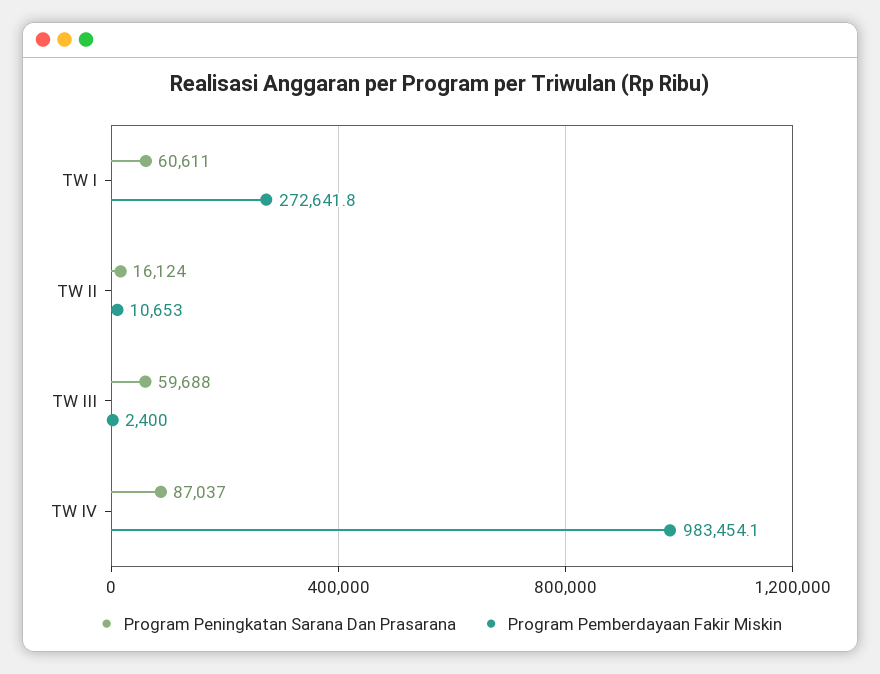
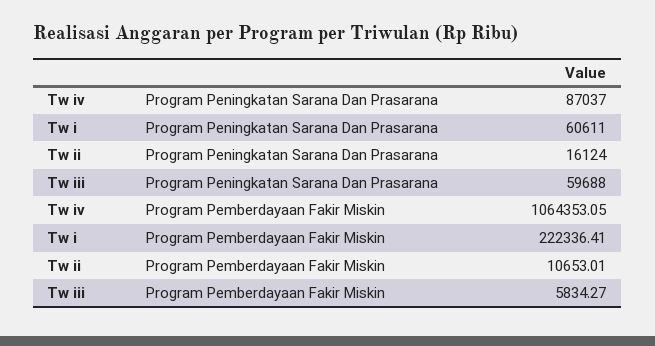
  {
    "Program Peningkatan Sarana Dan Prasarana": {
      "TW I": 60611,
      "TW II": 16124,
      "TW III": 59688,
      "TW IV": 87037
    },
    "Program Pemberdayaan Fakir Miskin": {
-     "TW I": 272641.8,
+     "TW I": 222336.41,
      "TW II": 10653.01,
-     "TW III": 2400,
+     "TW III": 5834.27,
-     "TW IV": 983454.1
+     "TW IV": 1064353.05
    }
  }

